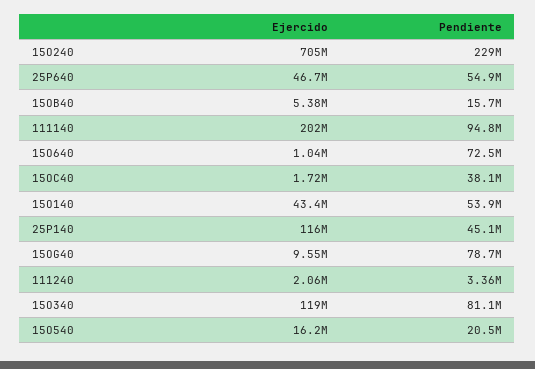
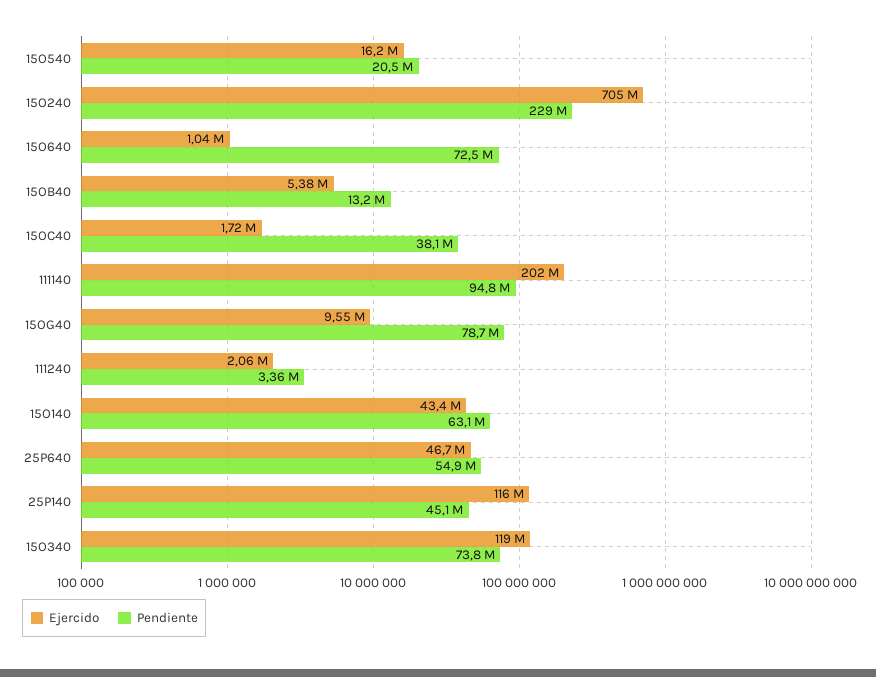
  {
    "Ejercido": {
      "15O240": 705000000,
      "25P640": 46700000,
      "15OB40": 5380000,
      "111140": 202000000,
      "15O640": 1040000,
      "15OC40": 1720000,
      "15O140": 43400000,
      "25P140": 116000000,
      "15OG40": 9550000,
      "111240": 2060000,
      "15O340": 119000000,
      "15O540": 16200000
    },
    "Pendiente": {
      "15O240": 229000000,
      "25P640": 54900000,
-     "15OB40": 15700000,
+     "15OB40": 13200000,
      "111140": 94800000,
      "15O640": 72500000,
      "15OC40": 38100000,
-     "15O140": 53900000,
+     "15O140": 63100000,
      "25P140": 45100000,
      "15OG40": 78700000,
      "111240": 3360000,
-     "15O340": 81100000,
+     "15O340": 73800000,
      "15O540": 20500000
    }
  }

